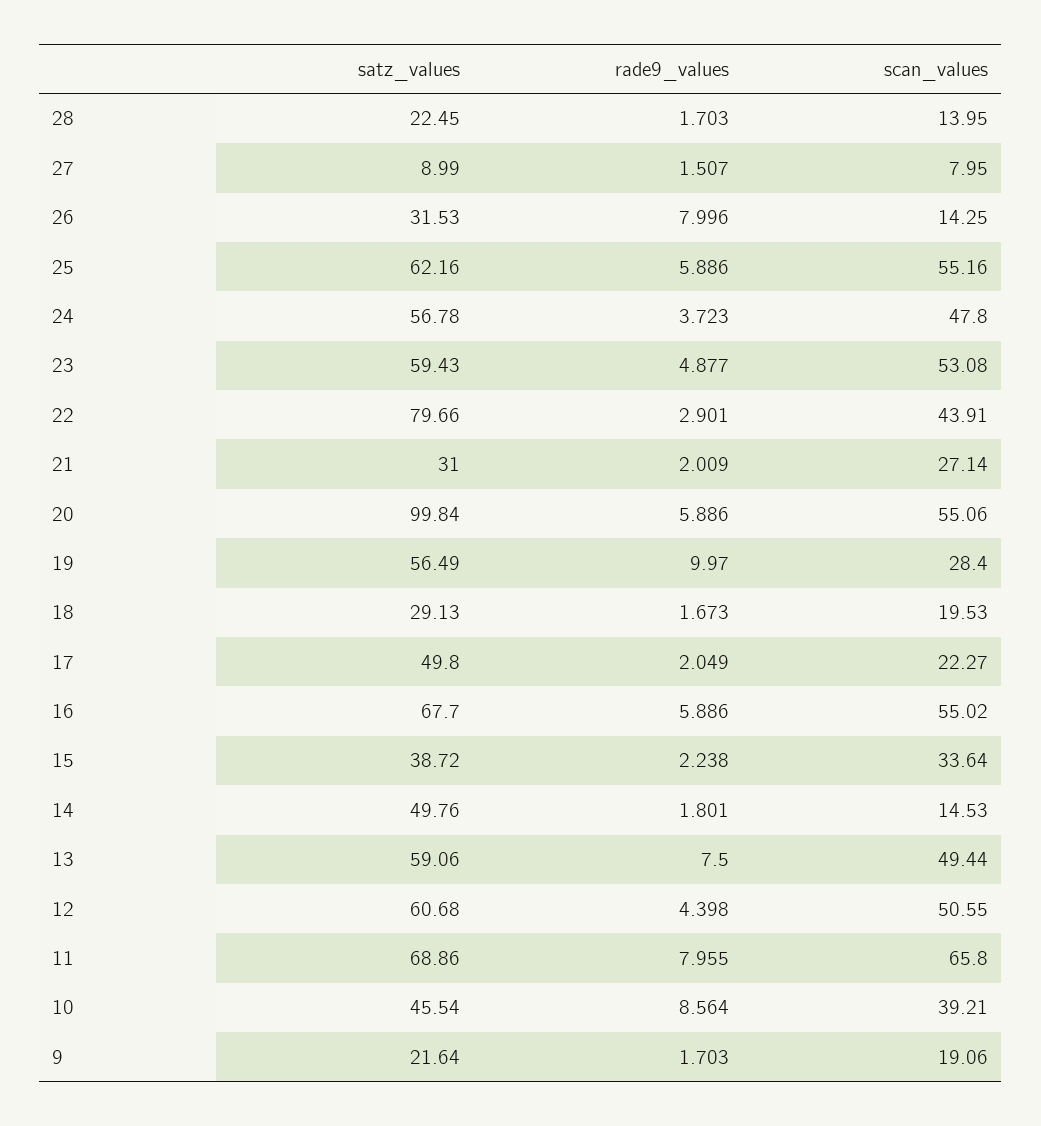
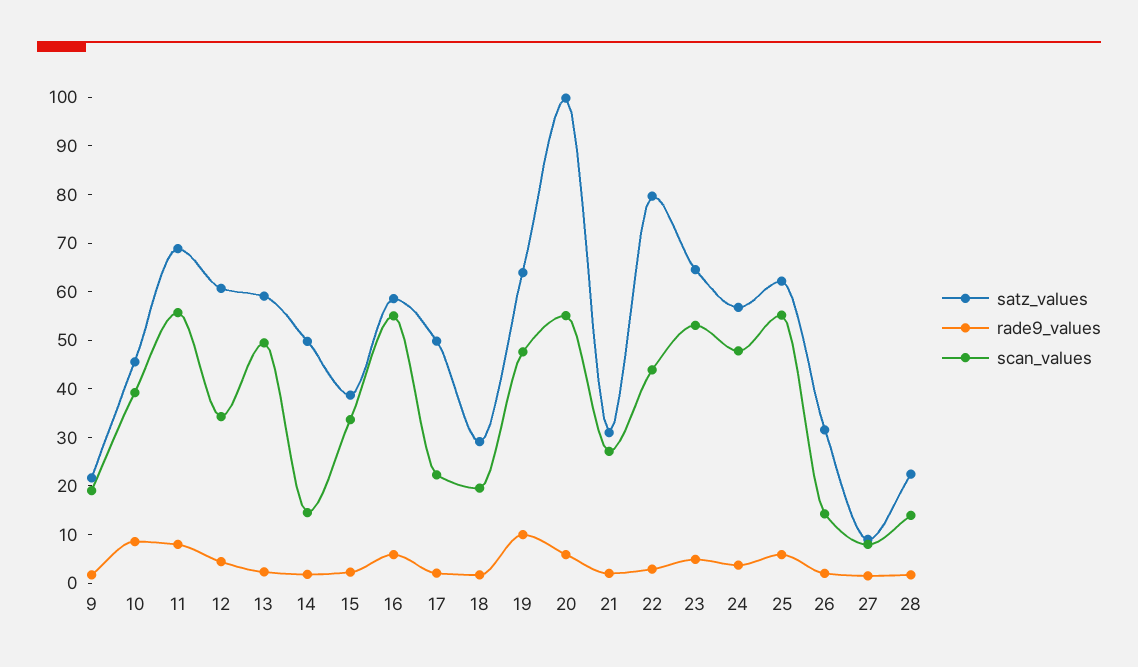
  {
    "satz_values": {
      "28": 22.45,
      "27": 8.99,
      "26": 31.53,
      "25": 62.16,
      "24": 56.78,
-     "23": 59.43,
+     "23": 64,
      "22": 79.66,
      "21": 31,
      "20": 99.84,
-     "19": 56.49,
+     "19": 64,
      "18": 29.13,
      "17": 49.8,
-     "16": 67.7,
+     "16": 58,
      "15": 38.72,
      "14": 49.76,
      "13": 59.06,
      "12": 60.68,
      "11": 68.86,
      "10": 45.54,
      "9": 21.64
    },
    "rade9_values": {
      "28": 1.703,
      "27": 1.507,
-     "26": 7.996,
+     "26": 2,
      "25": 5.886,
      "24": 3.723,
      "23": 4.877,
      "22": 2.901,
      "21": 2.009,
      "20": 5.886,
      "19": 9.97,
      "18": 1.673,
      "17": 2.049,
      "16": 5.886,
      "15": 2.238,
      "14": 1.801,
-     "13": 7.5,
+     "13": 2,
      "12": 4.398,
      "11": 7.955,
      "10": 8.564,
      "9": 1.703
    },
    "scan_values": {
      "28": 13.95,
      "27": 7.95,
      "26": 14.25,
      "25": 55.16,
      "24": 47.8,
      "23": 53.08,
      "22": 43.91,
      "21": 27.14,
      "20": 55.06,
-     "19": 28.4,
+     "19": 48,
      "18": 19.53,
      "17": 22.27,
      "16": 55.02,
      "15": 33.64,
      "14": 14.53,
      "13": 49.44,
-     "12": 50.55,
+     "12": 34,
-     "11": 65.8,
+     "11": 56,
      "10": 39.21,
      "9": 19.06
    }
  }

